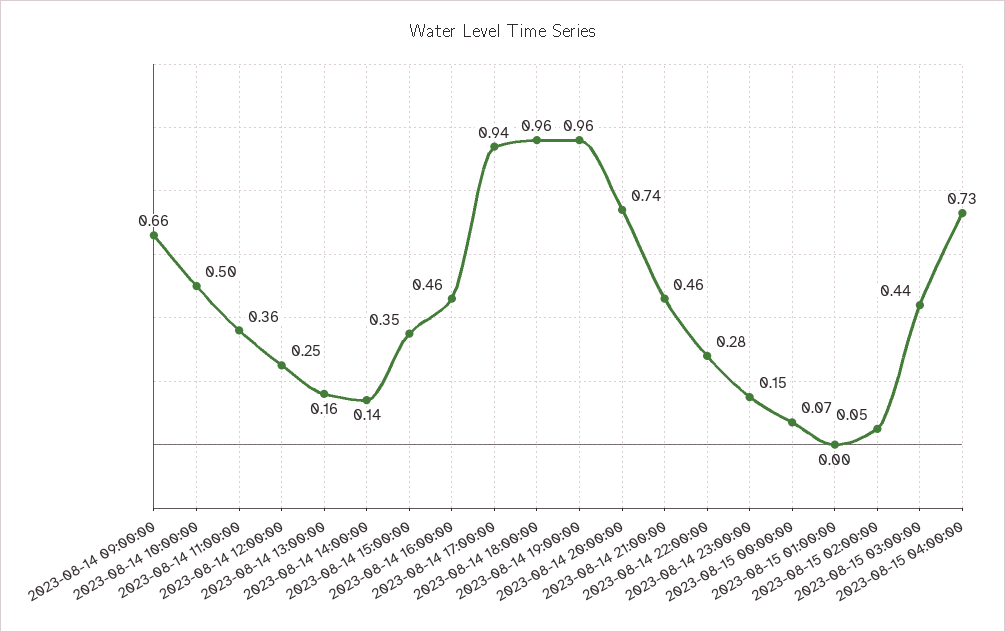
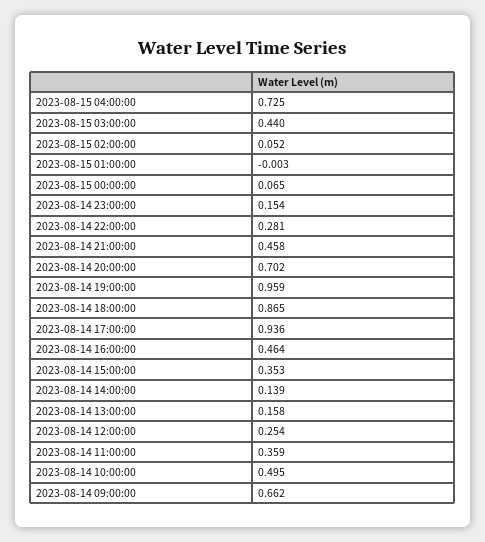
  {
    "2023-08-14 09:00:00": 0.662,
    "2023-08-14 10:00:00": 0.495,
    "2023-08-14 11:00:00": 0.359,
    "2023-08-14 12:00:00": 0.254,
    "2023-08-14 13:00:00": 0.158,
    "2023-08-14 14:00:00": 0.139,
    "2023-08-14 15:00:00": 0.353,
    "2023-08-14 16:00:00": 0.464,
    "2023-08-14 17:00:00": 0.936,
-   "2023-08-14 18:00:00": 0.96,
+   "2023-08-14 18:00:00": 0.865,
    "2023-08-14 19:00:00": 0.959,
-   "2023-08-14 20:00:00": 0.74,
+   "2023-08-14 20:00:00": 0.702,
    "2023-08-14 21:00:00": 0.458,
    "2023-08-14 22:00:00": 0.281,
    "2023-08-14 23:00:00": 0.154,
    "2023-08-15 00:00:00": 0.065,
    "2023-08-15 01:00:00": -0.003,
    "2023-08-15 02:00:00": 0.052,
    "2023-08-15 03:00:00": 0.44,
    "2023-08-15 04:00:00": 0.725
  }

